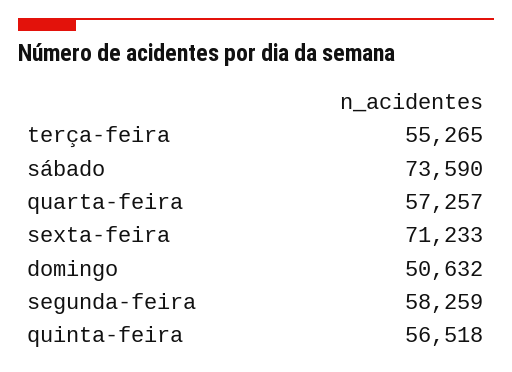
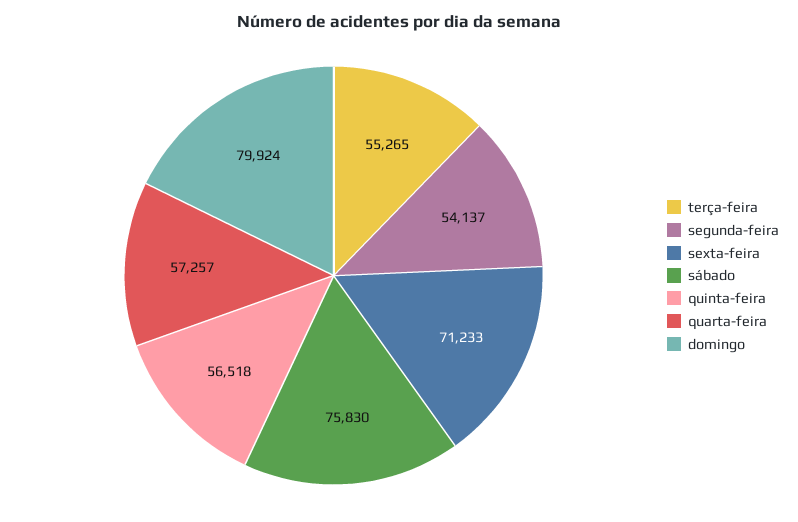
  {
    "terça-feira": 55265,
-   "sábado": 73590,
+   "sábado": 75830,
    "quarta-feira": 57257,
    "sexta-feira": 71233,
-   "domingo": 50632,
+   "domingo": 79924,
-   "segunda-feira": 58259,
+   "segunda-feira": 54137,
    "quinta-feira": 56518
  }

